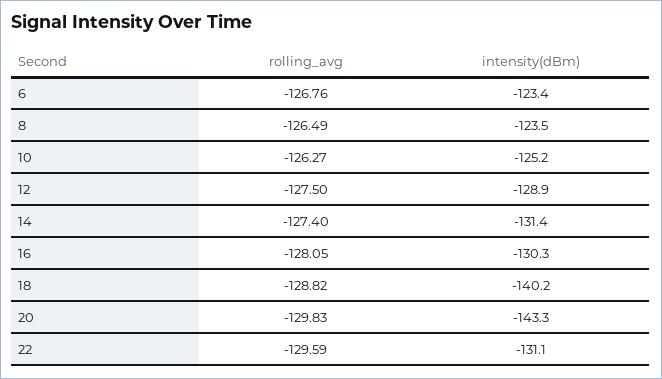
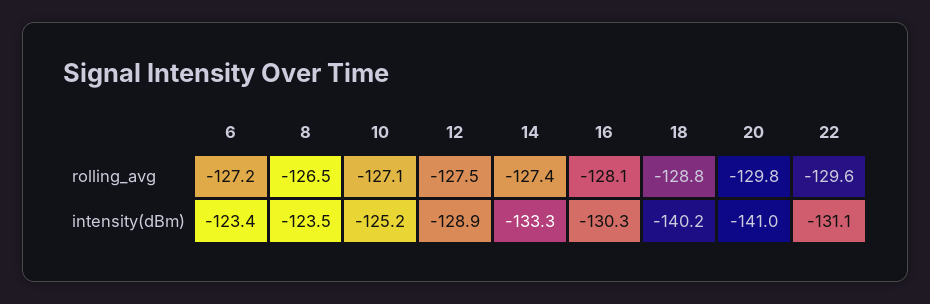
  {
    "rolling_avg": {
-     "6": -126.76,
+     "6": -127.2,
      "8": -126.49,
-     "10": -126.27,
+     "10": -127.1,
      "12": -127.5,
      "14": -127.4,
      "16": -128.05,
      "18": -128.82,
      "20": -129.83,
      "22": -129.59
    },
    "intensity(dBm)": {
      "6": -123.4,
      "8": -123.5,
      "10": -125.2,
      "12": -128.9,
-     "14": -131.4,
+     "14": -133.3,
      "16": -130.3,
      "18": -140.2,
-     "20": -143.3,
+     "20": -141,
      "22": -131.1
    }
  }

